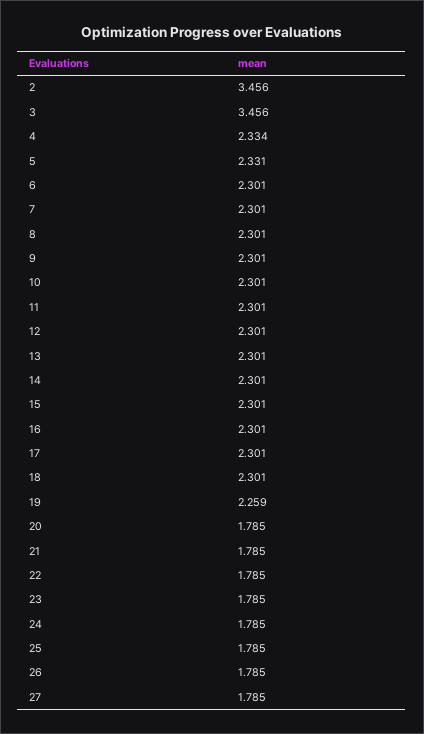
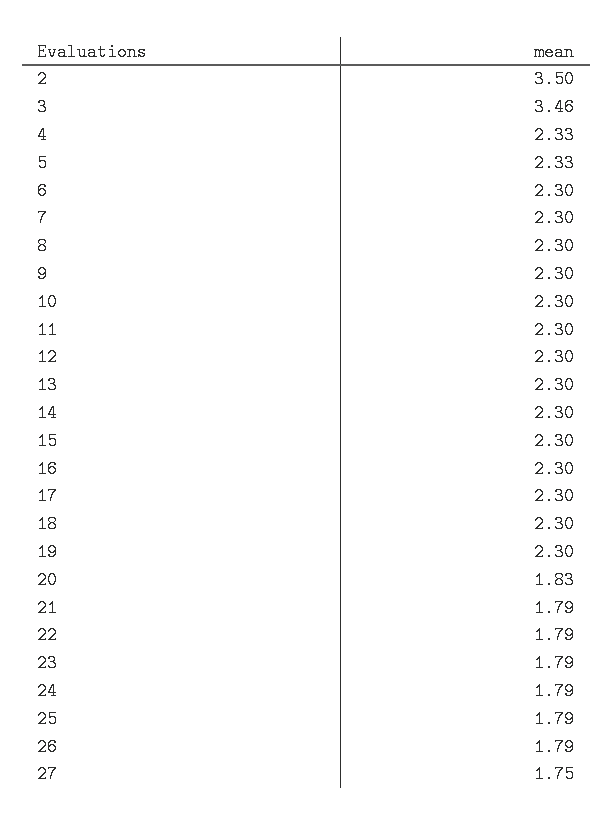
  {
-   "2": 3.456,
+   "2": 3.5,
    "3": 3.456,
    "4": 2.334,
    "5": 2.331,
    "6": 2.301,
    "7": 2.301,
    "8": 2.301,
    "9": 2.301,
    "10": 2.301,
    "11": 2.301,
    "12": 2.301,
    "13": 2.301,
    "14": 2.301,
    "15": 2.301,
    "16": 2.301,
    "17": 2.301,
    "18": 2.301,
-   "19": 2.259,
+   "19": 2.3,
-   "20": 1.785,
+   "20": 1.83,
    "21": 1.785,
    "22": 1.785,
    "23": 1.785,
    "24": 1.785,
    "25": 1.785,
    "26": 1.785,
-   "27": 1.785
+   "27": 1.75
  }

